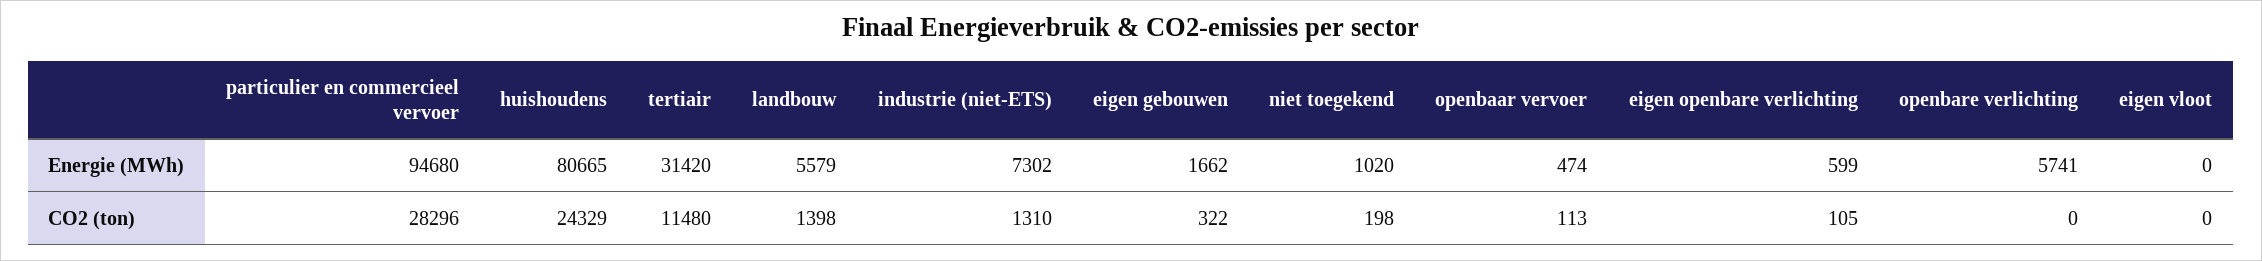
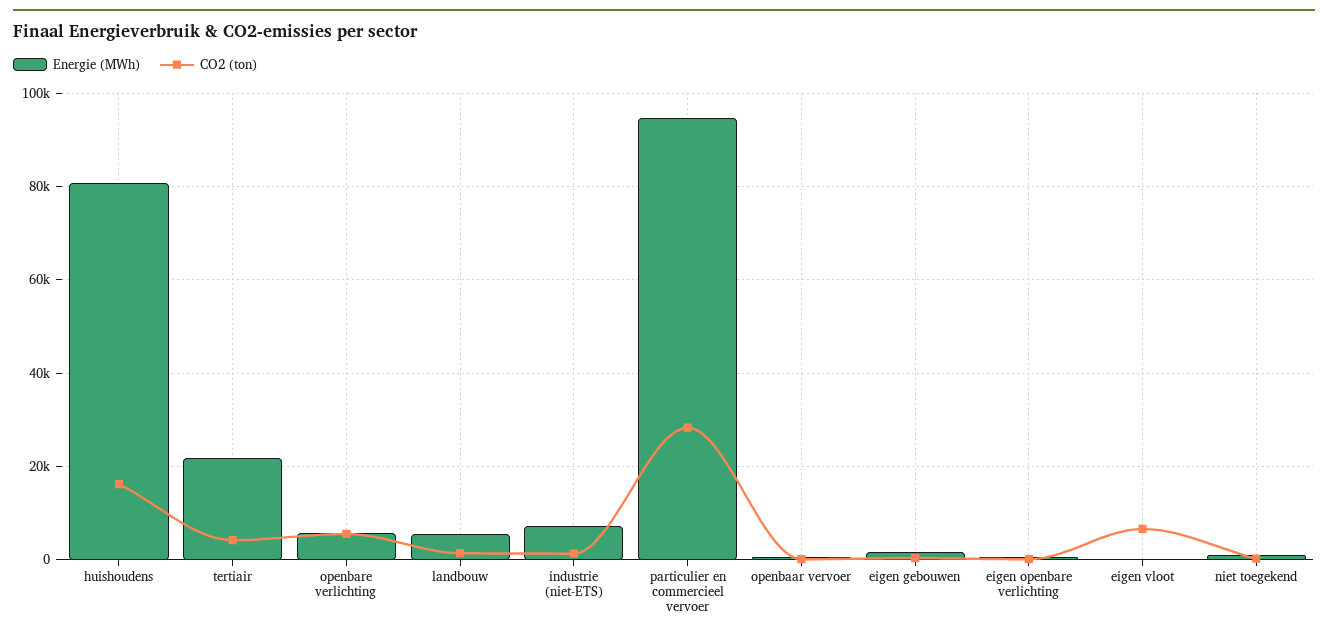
  {
    "Energie (MWh)": {
      "particulier en commercieel vervoer": 94680,
      "huishoudens": 80665,
-     "tertiair": 31420,
+     "tertiair": 22000,
      "landbouw": 5579,
      "industrie (niet-ETS)": 7302,
      "eigen gebouwen": 1662,
      "niet toegekend": 1020,
      "openbaar vervoer": 474,
      "eigen openbare verlichting": 599,
      "openbare verlichting": 5741,
      "eigen vloot": 0
    },
    "CO2 (ton)": {
      "particulier en commercieel vervoer": 28296,
-     "huishoudens": 24329,
+     "huishoudens": 16000,
-     "tertiair": 11480,
+     "tertiair": 4000,
      "landbouw": 1398,
      "industrie (niet-ETS)": 1310,
      "eigen gebouwen": 322,
      "niet toegekend": 198,
      "openbaar vervoer": 113,
      "eigen openbare verlichting": 105,
-     "openbare verlichting": 0,
+     "openbare verlichting": 6000,
-     "eigen vloot": 0
+     "eigen vloot": 6000
    }
  }

